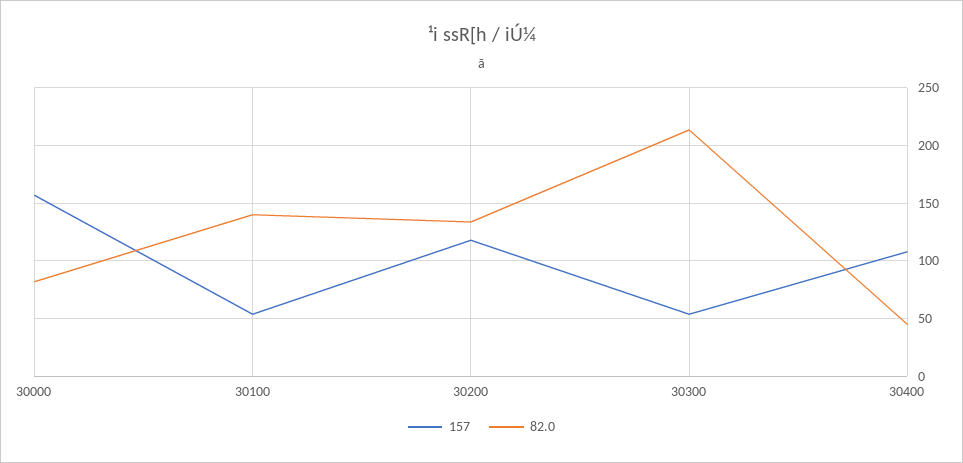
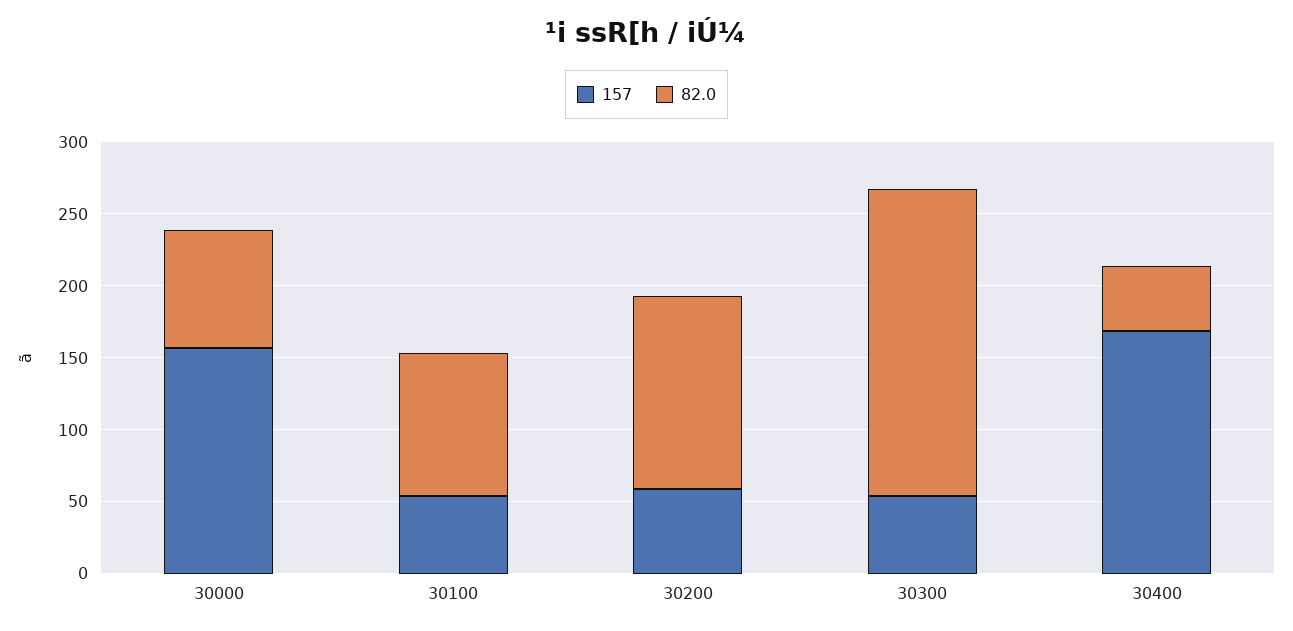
  {
    "157": {
      "30000": 160,
      "30100": 50,
-     "30200": 120,
+     "30200": 60,
      "30300": 50,
-     "30400": 110
+     "30400": 170
    },
    "82.0": {
      "30000": 80,
-     "30100": 140,
+     "30100": 100,
      "30200": 130,
      "30300": 210,
      "30400": 50
    }
  }

